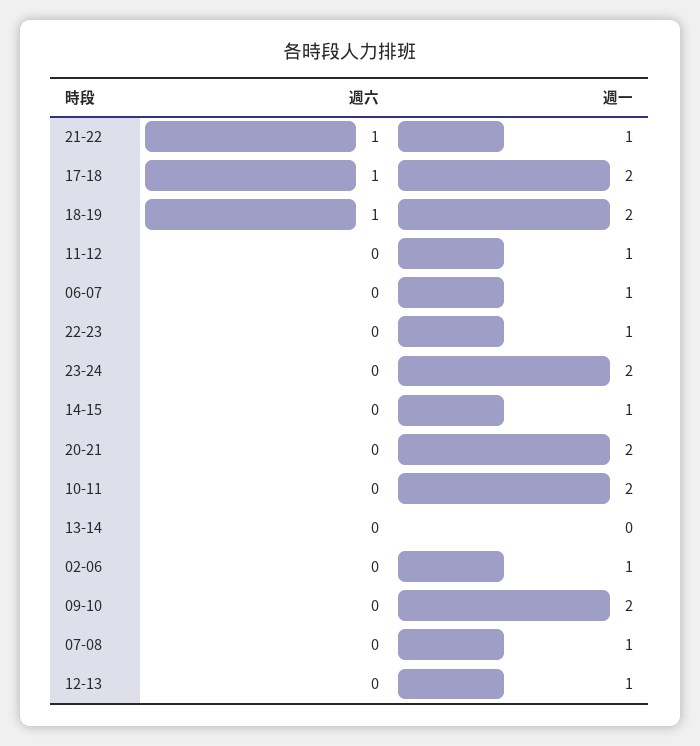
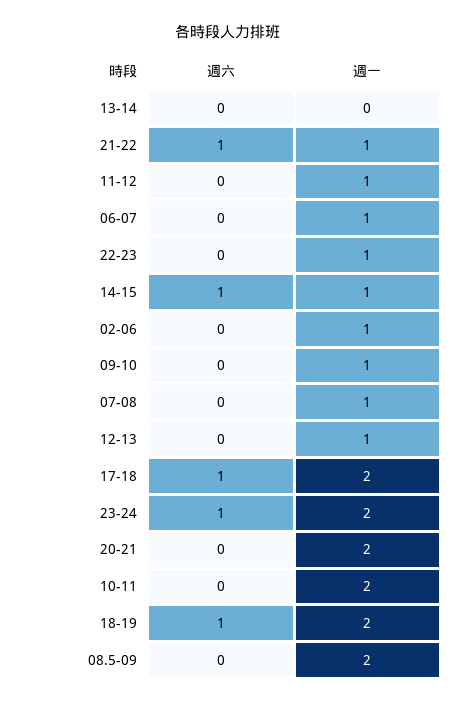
  {
    "週六": {
      "21-22": 1,
      "17-18": 1,
      "18-19": 1,
      "11-12": 0,
      "06-07": 0,
      "22-23": 0,
-     "23-24": 0,
+     "23-24": 1,
-     "14-15": 0,
+     "14-15": 1,
      "20-21": 0,
      "10-11": 0,
      "13-14": 0,
      "02-06": 0,
      "09-10": 0,
      "07-08": 0,
-     "12-13": 0
+     "12-13": 0,
+     "08.5-09": 0
    },
    "週一": {
      "21-22": 1,
      "17-18": 2,
      "18-19": 2,
      "11-12": 1,
      "06-07": 1,
      "22-23": 1,
      "23-24": 2,
      "14-15": 1,
      "20-21": 2,
      "10-11": 2,
      "13-14": 0,
      "02-06": 1,
-     "09-10": 2,
+     "09-10": 1,
      "07-08": 1,
-     "12-13": 1
+     "12-13": 1,
+     "08.5-09": 2
    }
  }

